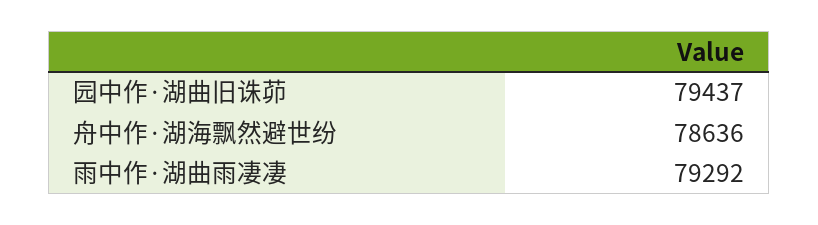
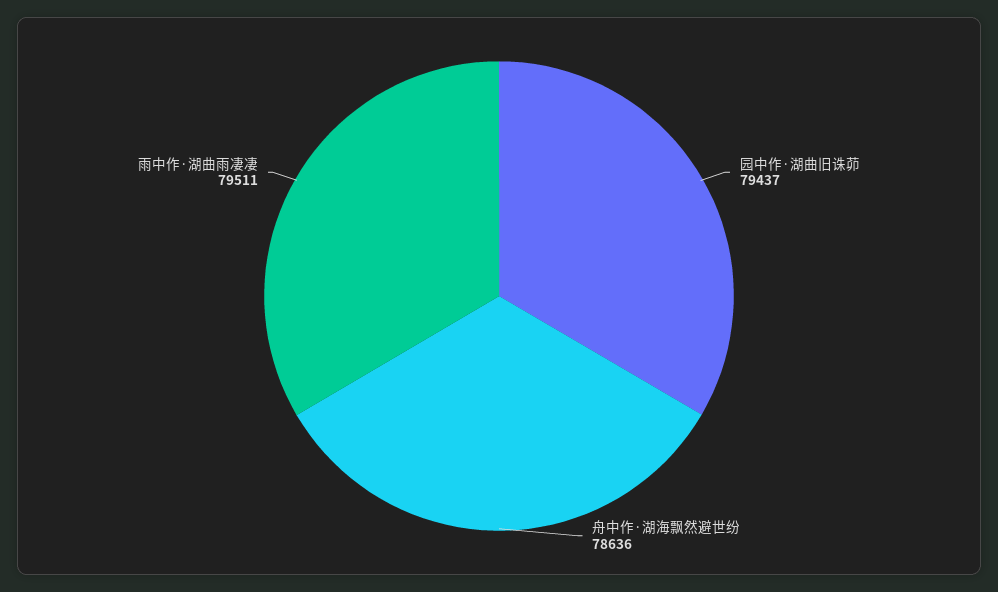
  {
    "园中作·湖曲旧诛茆": 79437,
    "舟中作·湖海飘然避世纷": 78636,
-   "雨中作·湖曲雨凄凄": 79292
+   "雨中作·湖曲雨凄凄": 79511
  }

